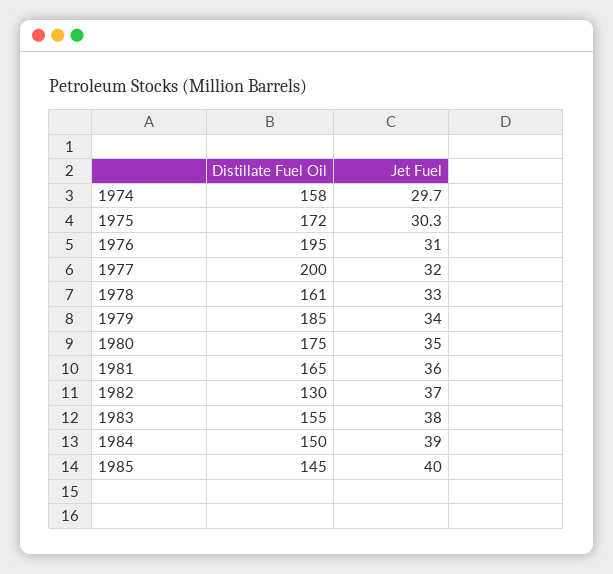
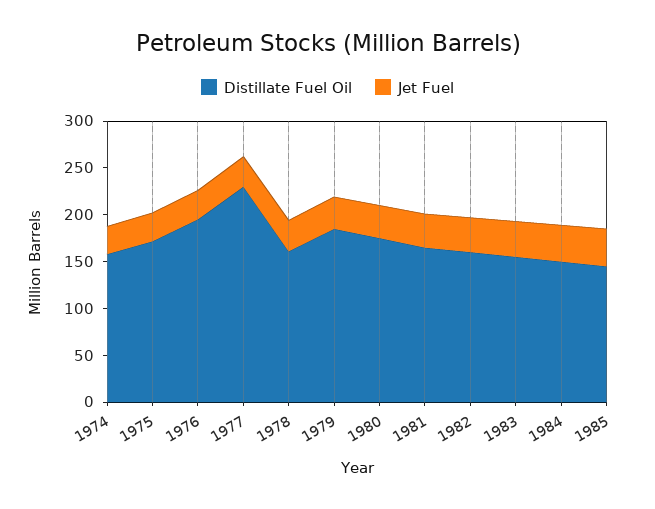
  {
    "Distillate Fuel Oil": {
      "1974": 158,
      "1975": 172,
      "1976": 195,
-     "1977": 200,
+     "1977": 230,
      "1978": 161,
      "1979": 185,
      "1980": 175,
      "1981": 165,
-     "1982": 130,
+     "1982": 160,
      "1983": 155,
      "1984": 150,
      "1985": 145
    },
    "Jet Fuel": {
      "1974": 29.7,
      "1975": 30.3,
      "1976": 31,
      "1977": 32,
      "1978": 33,
      "1979": 34,
      "1980": 35,
      "1981": 36,
      "1982": 37,
      "1983": 38,
      "1984": 39,
      "1985": 40
    }
  }

